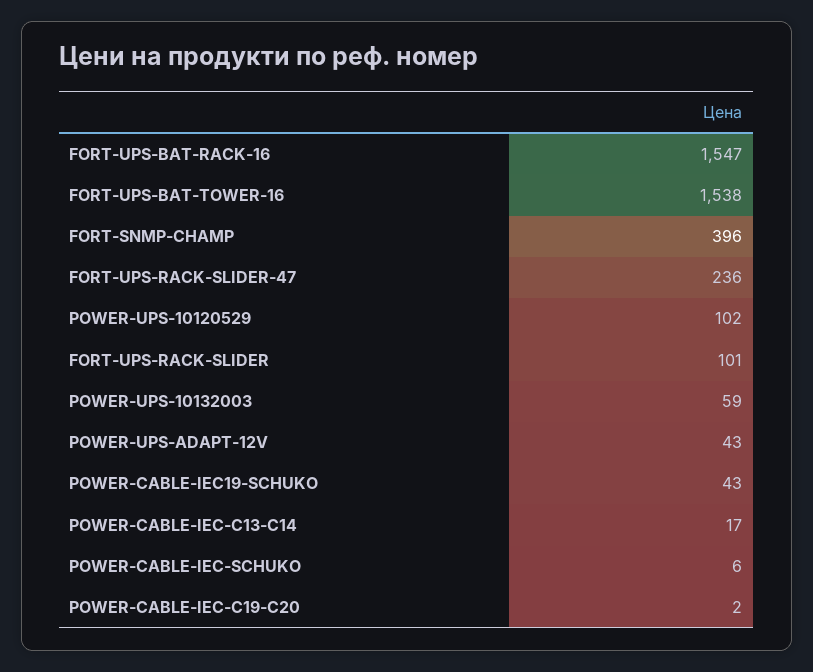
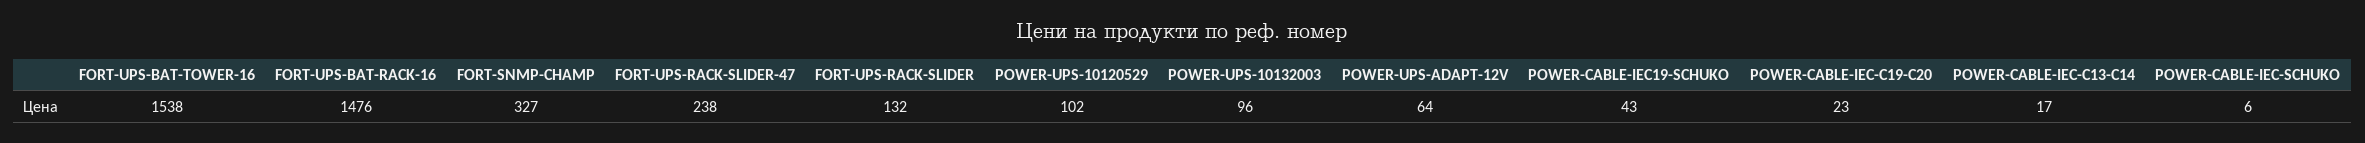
  {
-   "FORT-UPS-BAT-RACK-16": 1547,
+   "FORT-UPS-BAT-RACK-16": 1476,
    "FORT-UPS-BAT-TOWER-16": 1538,
-   "FORT-SNMP-CHAMP": 396,
+   "FORT-SNMP-CHAMP": 327,
-   "FORT-UPS-RACK-SLIDER-47": 236,
+   "FORT-UPS-RACK-SLIDER-47": 238,
    "POWER-UPS-10120529": 102,
-   "FORT-UPS-RACK-SLIDER": 101,
+   "FORT-UPS-RACK-SLIDER": 132,
-   "POWER-UPS-10132003": 59,
+   "POWER-UPS-10132003": 96,
-   "POWER-UPS-ADAPT-12V": 43,
+   "POWER-UPS-ADAPT-12V": 64,
    "POWER-CABLE-IEC19-SCHUKO": 43,
    "POWER-CABLE-IEC-C13-C14": 17,
    "POWER-CABLE-IEC-SCHUKO": 6,
-   "POWER-CABLE-IEC-C19-C20": 2
+   "POWER-CABLE-IEC-C19-C20": 23
  }

